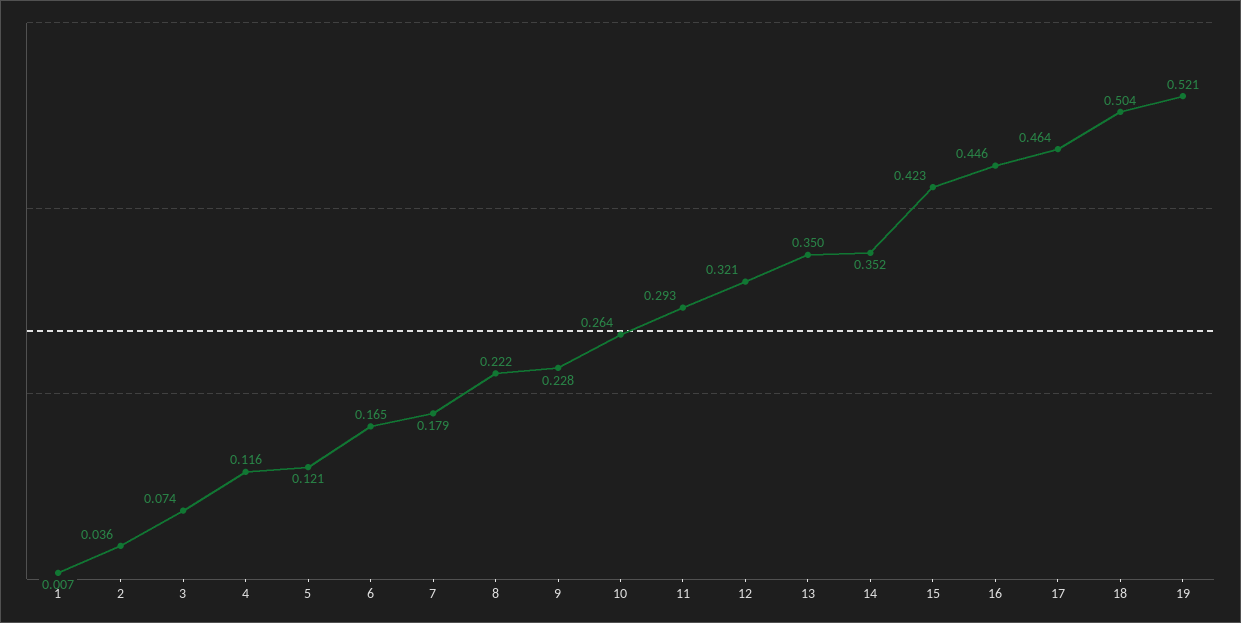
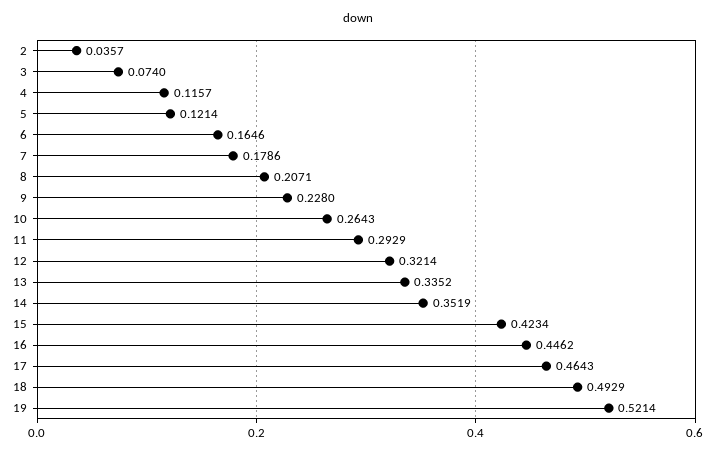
  {
-   "1": 0.007,
    "2": 0.0357,
    "3": 0.074,
    "4": 0.1157,
    "5": 0.1214,
    "6": 0.1646,
    "7": 0.1786,
-   "8": 0.222,
+   "8": 0.2071,
    "9": 0.228,
    "10": 0.2643,
    "11": 0.2929,
    "12": 0.3214,
-   "13": 0.35,
+   "13": 0.3352,
    "14": 0.3519,
    "15": 0.4234,
    "16": 0.4462,
    "17": 0.4643,
-   "18": 0.504,
+   "18": 0.4929,
    "19": 0.5214
  }

